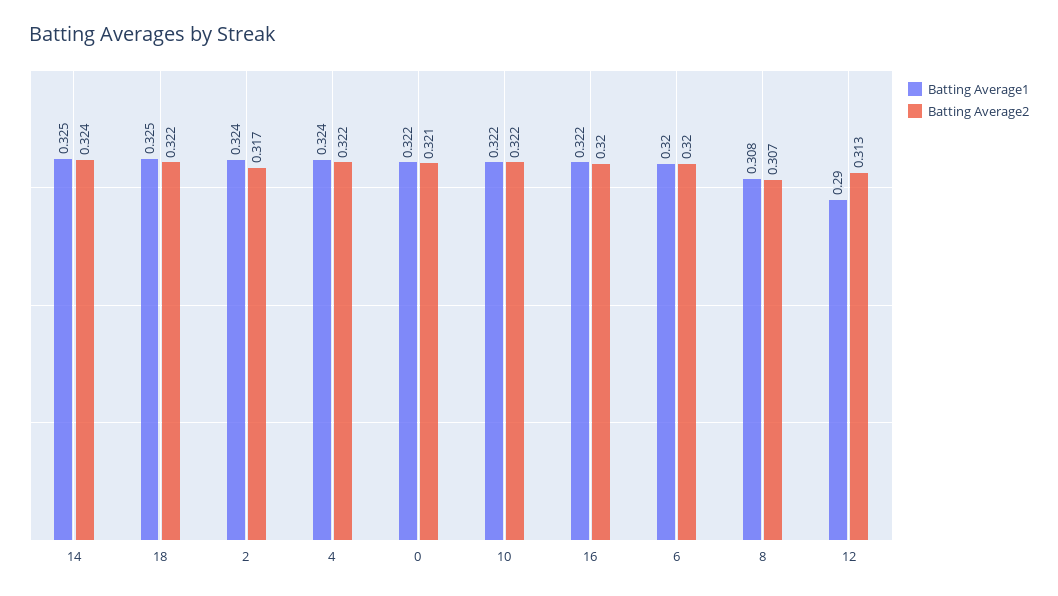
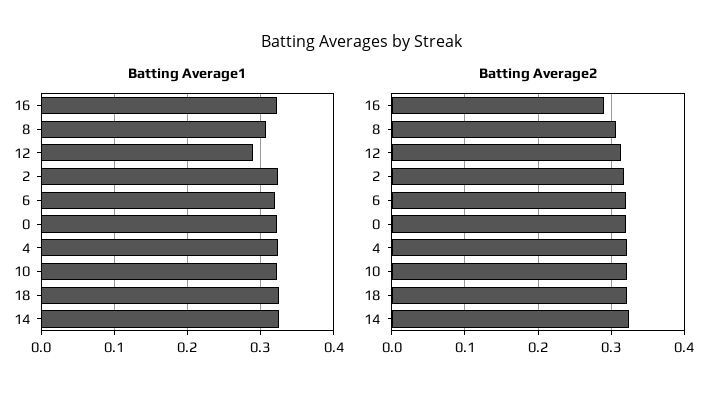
  {
    "Batting Average1": {
      "14": 0.325,
      "18": 0.325,
      "2": 0.324,
      "4": 0.324,
      "0": 0.322,
      "10": 0.322,
      "16": 0.322,
      "6": 0.32,
      "8": 0.308,
      "12": 0.29
    },
    "Batting Average2": {
      "14": 0.324,
      "18": 0.322,
      "2": 0.317,
      "4": 0.322,
      "0": 0.321,
      "10": 0.322,
-     "16": 0.32,
+     "16": 0.29,
      "6": 0.32,
      "8": 0.307,
      "12": 0.313
    }
  }

